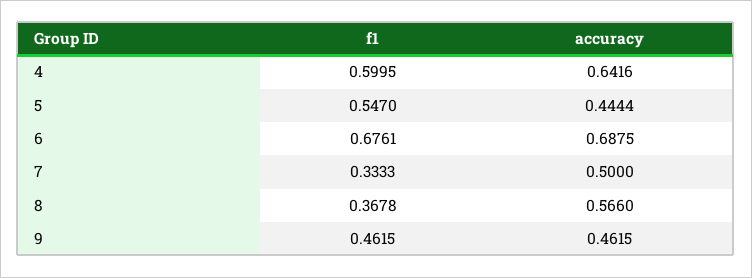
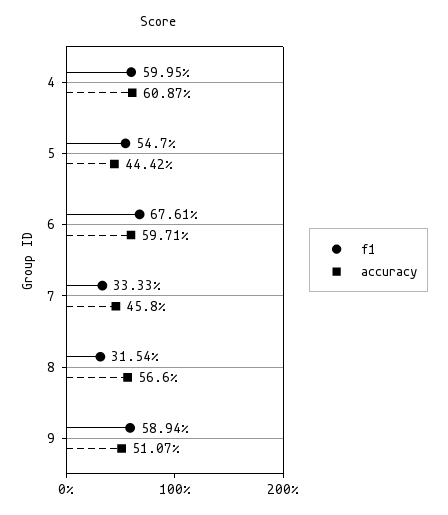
  {
    "f1": {
      "4": 0.5995,
      "5": 0.547,
      "6": 0.6761,
      "7": 0.3333,
-     "8": 0.3678,
+     "8": 0.3154,
-     "9": 0.4615
+     "9": 0.5894
    },
    "accuracy": {
-     "4": 0.6416,
+     "4": 0.6087,
-     "5": 0.4444,
+     "5": 0.4442,
-     "6": 0.6875,
+     "6": 0.5971,
-     "7": 0.5,
+     "7": 0.458,
      "8": 0.566,
-     "9": 0.4615
+     "9": 0.5107
    }
  }

